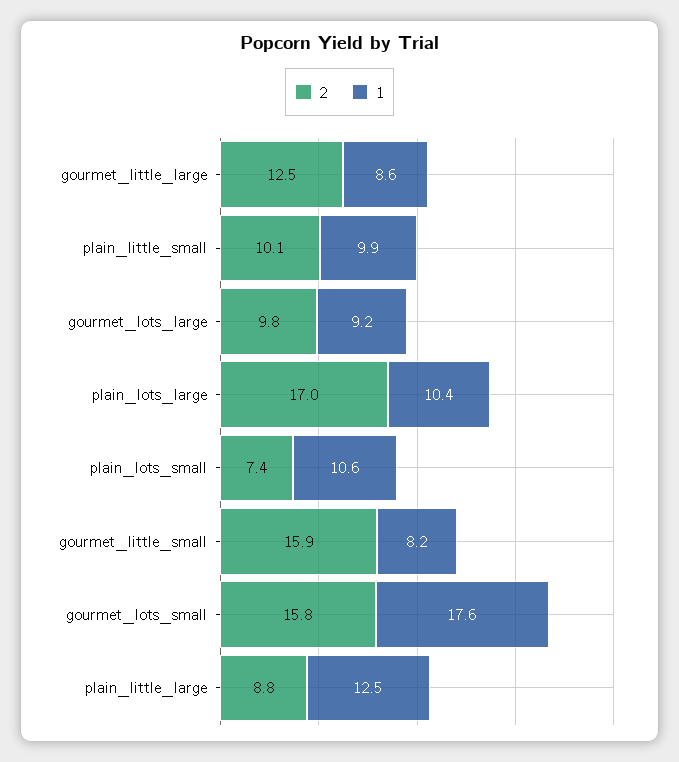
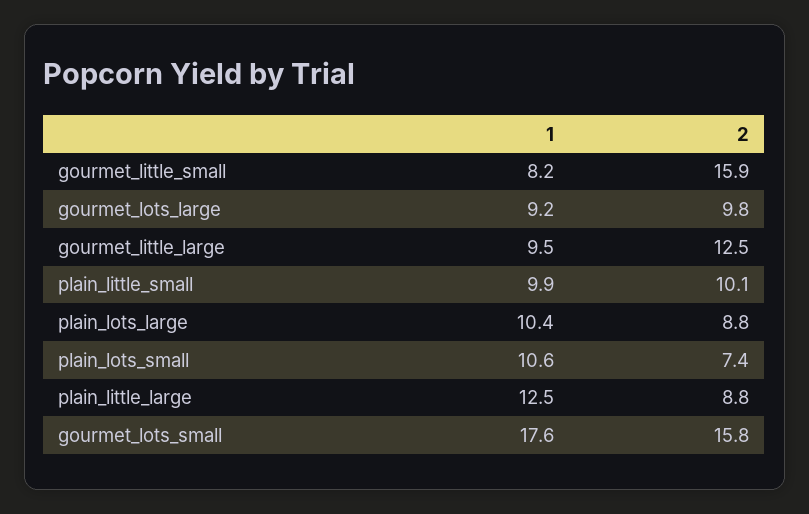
  {
    "2": {
      "gourmet_little_large": 12.5,
      "plain_little_small": 10.1,
      "gourmet_lots_large": 9.8,
-     "plain_lots_large": 17,
+     "plain_lots_large": 8.8,
      "plain_lots_small": 7.4,
      "gourmet_little_small": 15.9,
      "gourmet_lots_small": 15.8,
      "plain_little_large": 8.8
    },
    "1": {
-     "gourmet_little_large": 8.6,
+     "gourmet_little_large": 9.5,
      "plain_little_small": 9.9,
      "gourmet_lots_large": 9.2,
      "plain_lots_large": 10.4,
      "plain_lots_small": 10.6,
      "gourmet_little_small": 8.2,
      "gourmet_lots_small": 17.6,
      "plain_little_large": 12.5
    }
  }

